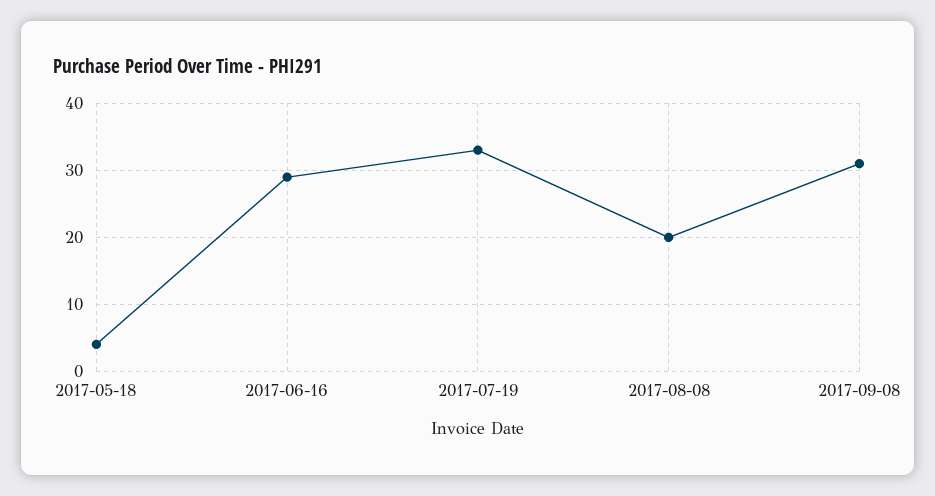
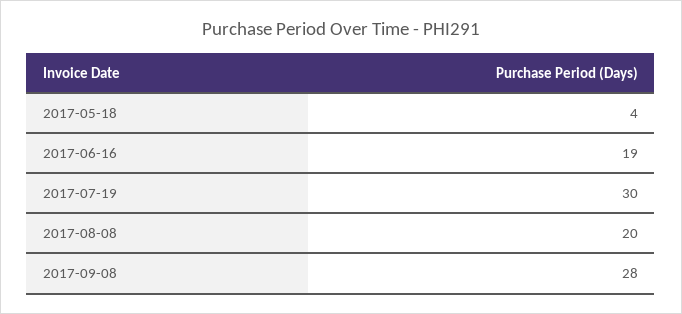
  {
    "2017-05-18": 4,
-   "2017-06-16": 29,
+   "2017-06-16": 19,
-   "2017-07-19": 33,
+   "2017-07-19": 30,
    "2017-08-08": 20,
-   "2017-09-08": 31
+   "2017-09-08": 28
  }

